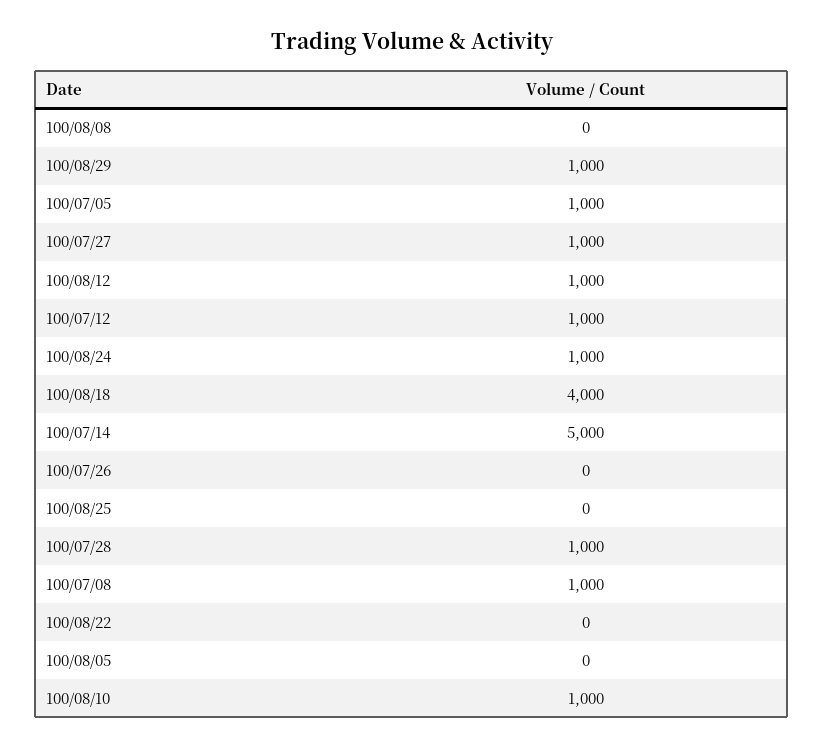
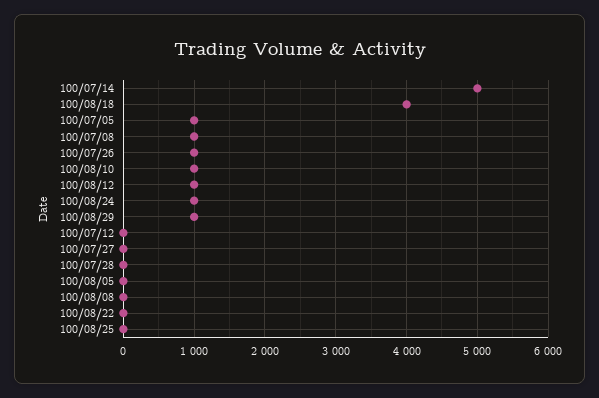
  {
    "100/08/08": 0,
    "100/08/29": 1000,
    "100/07/05": 1000,
-   "100/07/27": 1000,
+   "100/07/27": 0,
    "100/08/12": 1000,
-   "100/07/12": 1000,
+   "100/07/12": 0,
    "100/08/24": 1000,
    "100/08/18": 4000,
    "100/07/14": 5000,
-   "100/07/26": 0,
+   "100/07/26": 1000,
    "100/08/25": 0,
-   "100/07/28": 1000,
+   "100/07/28": 0,
    "100/07/08": 1000,
    "100/08/22": 0,
    "100/08/05": 0,
    "100/08/10": 1000
  }

